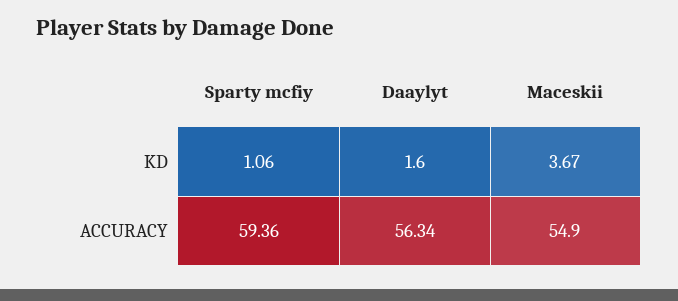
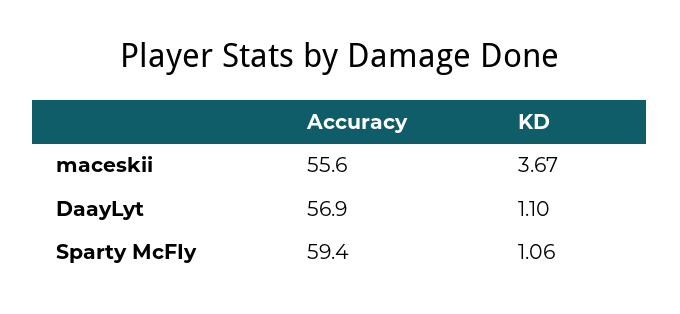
  {
    "Sparty mcfiy": {
      "KD": 1.06,
      "ACCURACY": 59.36
    },
    "Daaylyt": {
-     "KD": 1.6,
+     "KD": 1.1,
-     "ACCURACY": 56.34
+     "ACCURACY": 56.9
    },
    "Maceskii": {
      "KD": 3.67,
-     "ACCURACY": 54.9
+     "ACCURACY": 55.6
    }
  }

